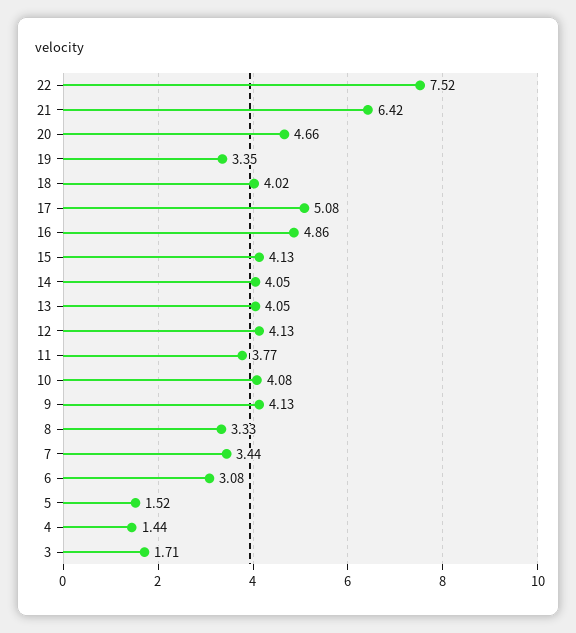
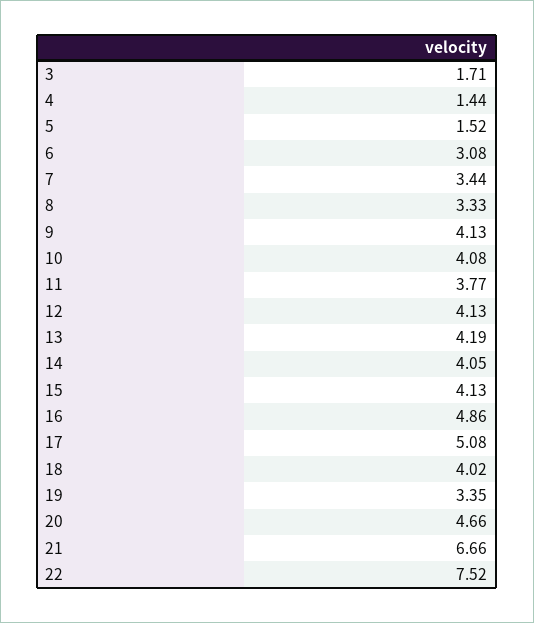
  {
    "22": 7.52,
-   "21": 6.42,
+   "21": 6.66,
    "20": 4.66,
    "19": 3.35,
    "18": 4.02,
    "17": 5.08,
    "16": 4.86,
    "15": 4.13,
    "14": 4.05,
-   "13": 4.05,
+   "13": 4.19,
    "12": 4.13,
    "11": 3.77,
    "10": 4.08,
    "9": 4.13,
    "8": 3.33,
    "7": 3.44,
    "6": 3.08,
    "5": 1.52,
    "4": 1.44,
    "3": 1.71
  }

